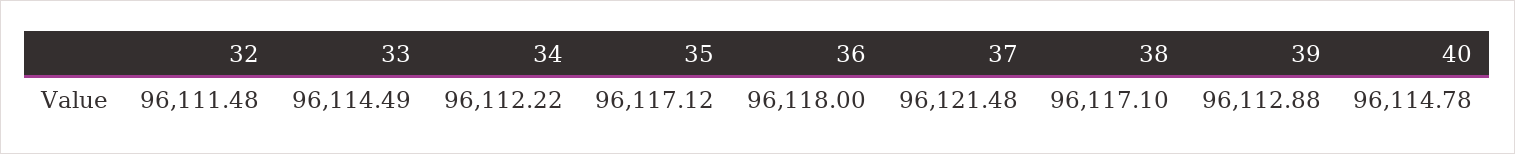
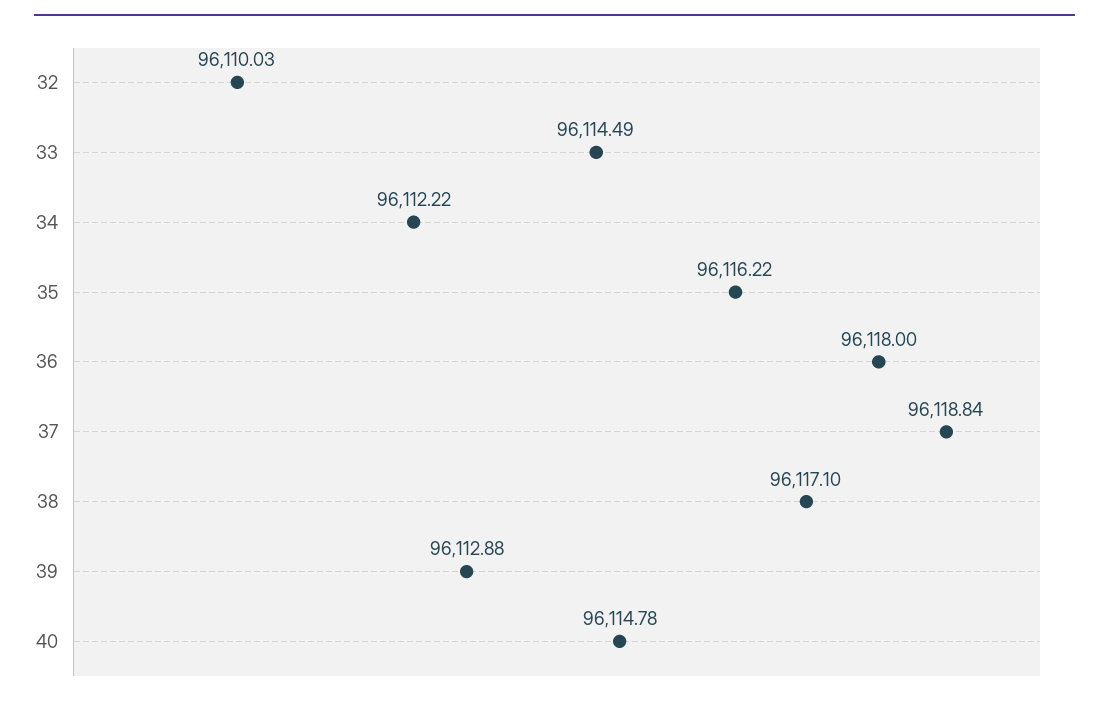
  {
-   "32": 96111.48,
+   "32": 96110.03,
    "33": 96114.49,
    "34": 96112.22,
-   "35": 96117.12,
+   "35": 96116.22,
    "36": 96118,
-   "37": 96121.48,
+   "37": 96118.84,
    "38": 96117.1,
    "39": 96112.88,
    "40": 96114.78
  }

